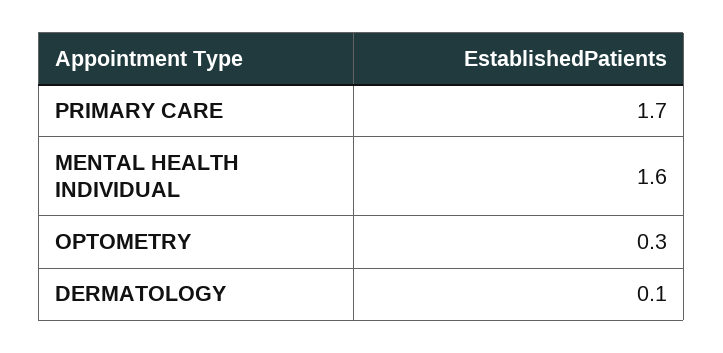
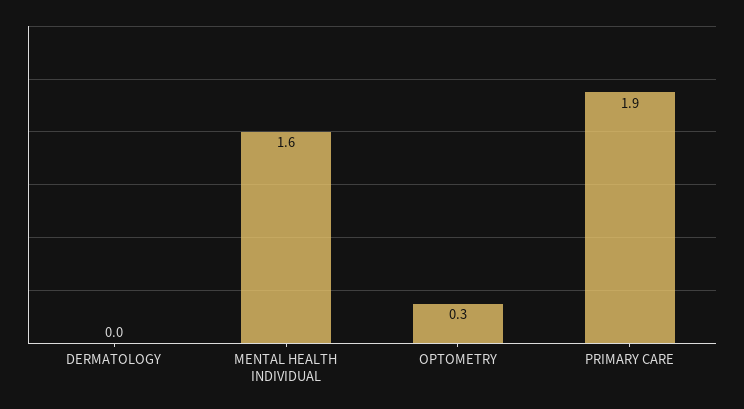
  {
-   "PRIMARY CARE": 1.7,
+   "PRIMARY CARE": 1.9,
    "MENTAL HEALTH INDIVIDUAL": 1.6,
    "OPTOMETRY": 0.3,
-   "DERMATOLOGY": 0.1
+   "DERMATOLOGY": 0
  }

